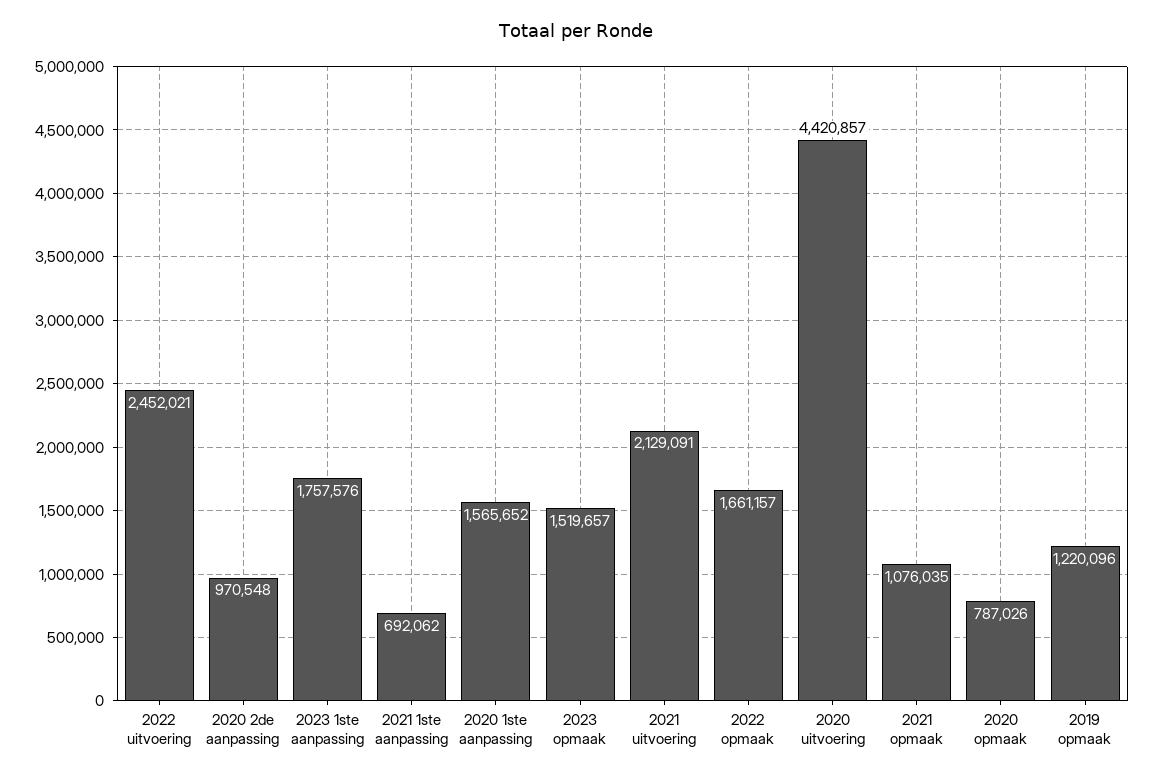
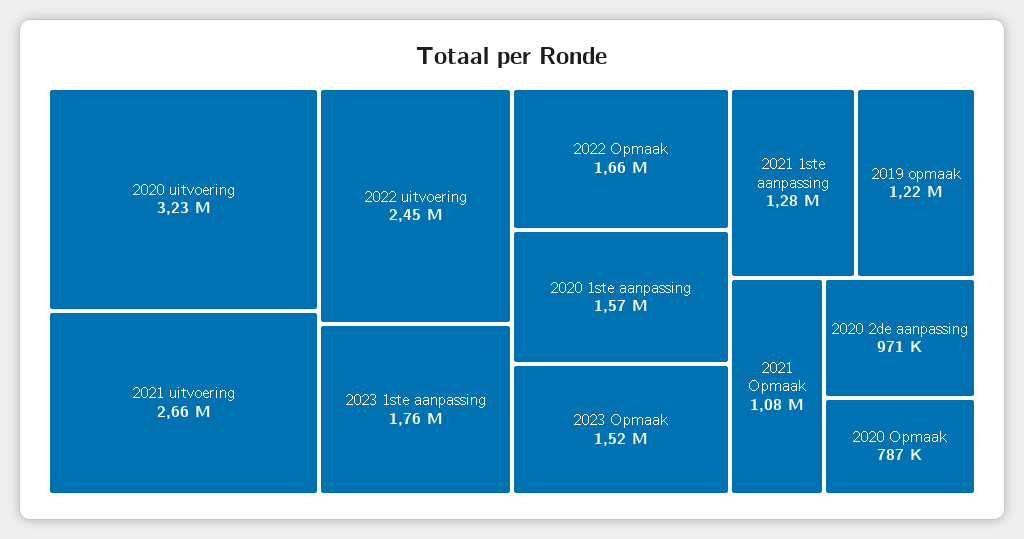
  {
    "2022 uitvoering": 2452021,
    "2020 2de aanpassing": 970548,
    "2023 1ste aanpassing": 1757576,
-   "2021 1ste aanpassing": 692062,
+   "2021 1ste aanpassing": 1280000,
    "2020 1ste aanpassing": 1565652,
    "2023 opmaak": 1519657,
-   "2021 uitvoering": 2129091,
+   "2021 uitvoering": 2660000,
    "2022 opmaak": 1661157,
-   "2020 uitvoering": 4420857,
+   "2020 uitvoering": 3230000,
    "2021 opmaak": 1076035,
    "2020 opmaak": 787026,
    "2019 opmaak": 1220096
  }

